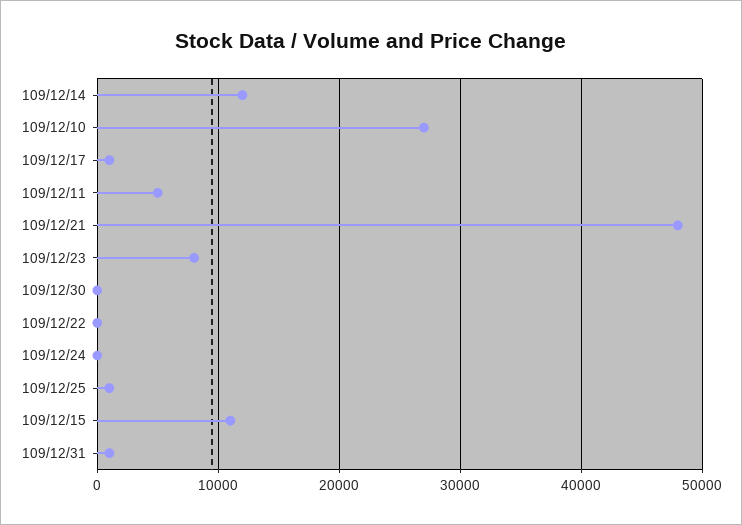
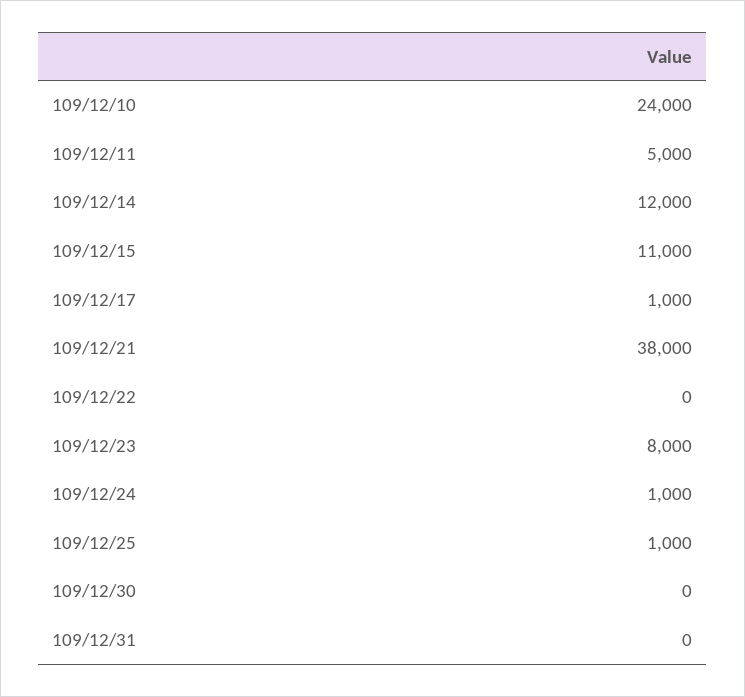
  {
    "109/12/14": 12000,
-   "109/12/10": 27000,
+   "109/12/10": 24000,
    "109/12/17": 1000,
    "109/12/11": 5000,
-   "109/12/21": 48000,
+   "109/12/21": 38000,
    "109/12/23": 8000,
    "109/12/30": 0,
    "109/12/22": 0,
-   "109/12/24": 0,
+   "109/12/24": 1000,
    "109/12/25": 1000,
    "109/12/15": 11000,
-   "109/12/31": 1000
+   "109/12/31": 0
  }

